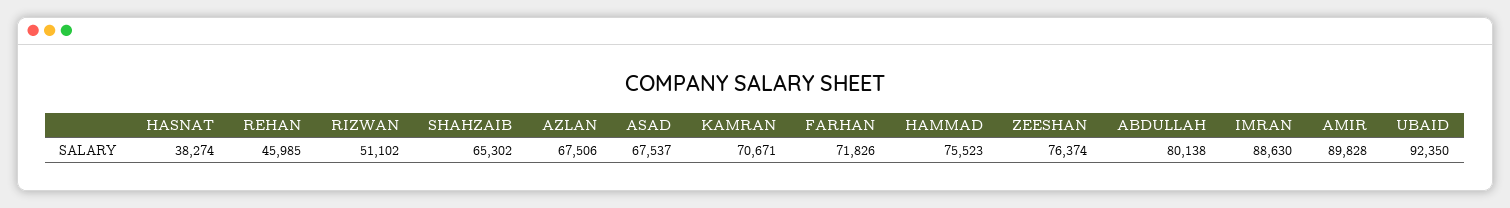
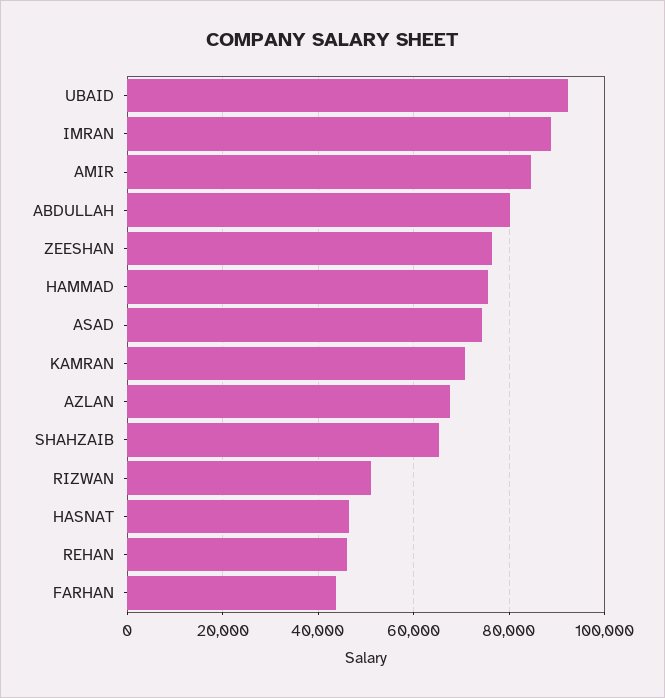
  {
-   "HASNAT": 38274,
+   "HASNAT": 46000,
    "REHAN": 45985,
    "RIZWAN": 51102,
    "SHAHZAIB": 65302,
    "AZLAN": 67506,
-   "ASAD": 67537,
+   "ASAD": 74000,
    "KAMRAN": 70671,
-   "FARHAN": 71826,
+   "FARHAN": 44000,
    "HAMMAD": 75523,
    "ZEESHAN": 76374,
    "ABDULLAH": 80138,
    "IMRAN": 88630,
-   "AMIR": 89828,
+   "AMIR": 84000,
    "UBAID": 92350
  }

